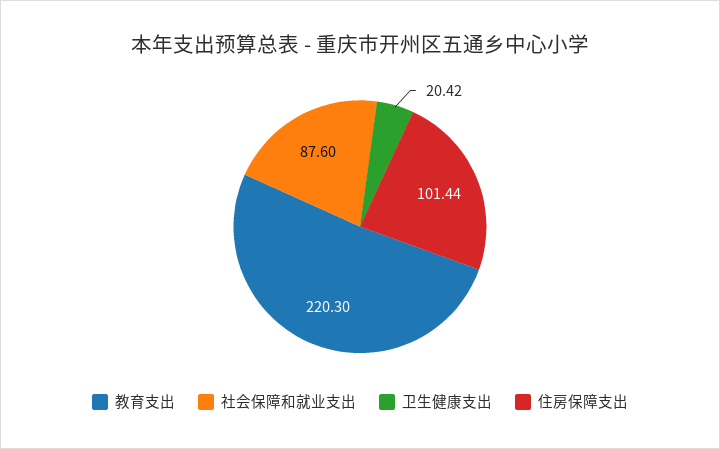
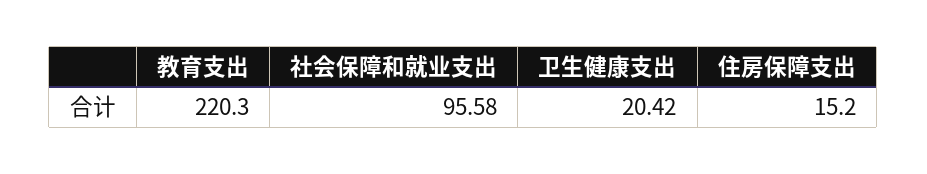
  {
    "教育支出": 220.3,
-   "社会保障和就业支出": 87.6,
+   "社会保障和就业支出": 95.58,
    "卫生健康支出": 20.42,
-   "住房保障支出": 101.44
+   "住房保障支出": 15.2
  }

